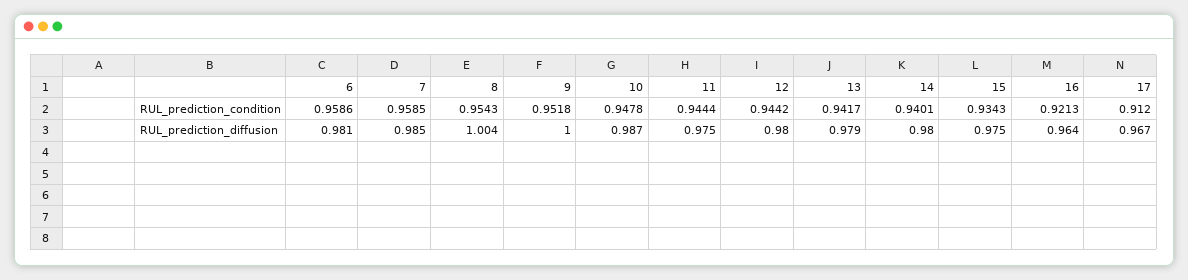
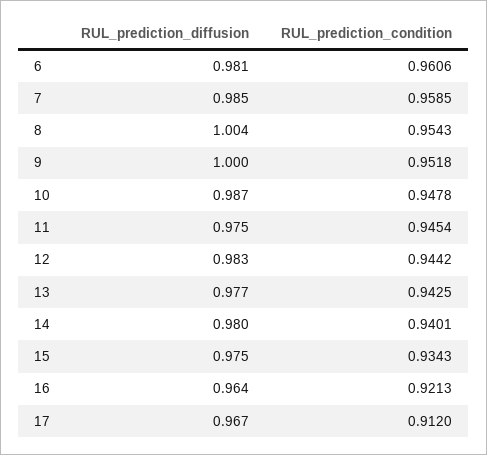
  {
    "6": {
-     "RUL_prediction_condition": 0.9586,
+     "RUL_prediction_condition": 0.9606,
      "RUL_prediction_diffusion": 0.981
    },
    "7": {
      "RUL_prediction_condition": 0.9585,
      "RUL_prediction_diffusion": 0.985
    },
    "8": {
      "RUL_prediction_condition": 0.9543,
      "RUL_prediction_diffusion": 1.004
    },
    "9": {
      "RUL_prediction_condition": 0.9518,
      "RUL_prediction_diffusion": 1
    },
    "10": {
      "RUL_prediction_condition": 0.9478,
      "RUL_prediction_diffusion": 0.987
    },
    "11": {
-     "RUL_prediction_condition": 0.9444,
+     "RUL_prediction_condition": 0.9454,
      "RUL_prediction_diffusion": 0.975
    },
    "12": {
      "RUL_prediction_condition": 0.9442,
-     "RUL_prediction_diffusion": 0.98
+     "RUL_prediction_diffusion": 0.983
    },
    "13": {
-     "RUL_prediction_condition": 0.9417,
+     "RUL_prediction_condition": 0.9425,
-     "RUL_prediction_diffusion": 0.979
+     "RUL_prediction_diffusion": 0.977
    },
    "14": {
      "RUL_prediction_condition": 0.9401,
      "RUL_prediction_diffusion": 0.98
    },
    "15": {
      "RUL_prediction_condition": 0.9343,
      "RUL_prediction_diffusion": 0.975
    },
    "16": {
      "RUL_prediction_condition": 0.9213,
      "RUL_prediction_diffusion": 0.964
    },
    "17": {
      "RUL_prediction_condition": 0.912,
      "RUL_prediction_diffusion": 0.967
    }
  }

